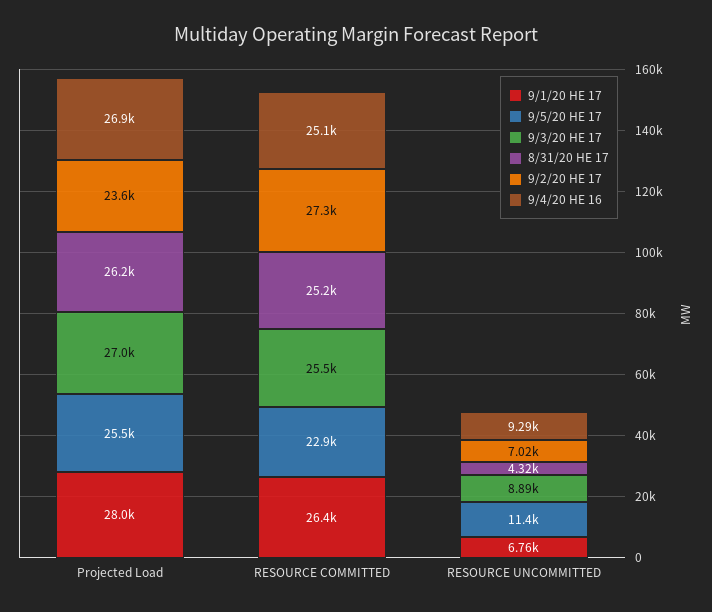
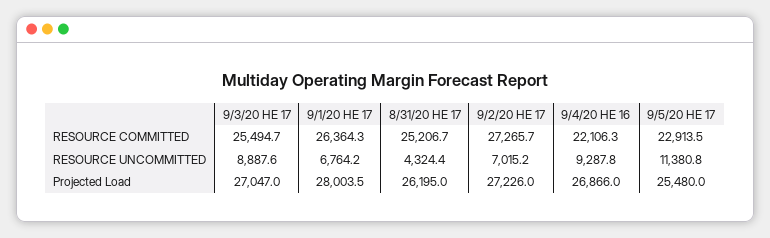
  {
    "9/1/20 HE 17": {
      "Projected Load": 28003.5,
      "RESOURCE COMMITTED": 26364.3,
      "RESOURCE UNCOMMITTED": 6764.2
    },
    "9/5/20 HE 17": {
      "Projected Load": 25480,
      "RESOURCE COMMITTED": 22913.5,
      "RESOURCE UNCOMMITTED": 11380.8
    },
    "9/3/20 HE 17": {
      "Projected Load": 27047,
      "RESOURCE COMMITTED": 25494.7,
      "RESOURCE UNCOMMITTED": 8887.6
    },
    "8/31/20 HE 17": {
      "Projected Load": 26195,
      "RESOURCE COMMITTED": 25206.7,
      "RESOURCE UNCOMMITTED": 4324.4
    },
    "9/2/20 HE 17": {
-     "Projected Load": 23600,
+     "Projected Load": 27226,
      "RESOURCE COMMITTED": 27265.7,
      "RESOURCE UNCOMMITTED": 7015.2
    },
    "9/4/20 HE 16": {
      "Projected Load": 26866,
-     "RESOURCE COMMITTED": 25100,
+     "RESOURCE COMMITTED": 22106.3,
      "RESOURCE UNCOMMITTED": 9287.8
    }
  }

